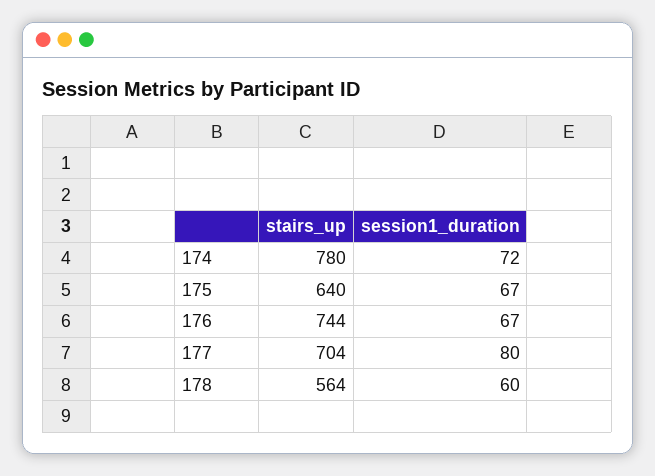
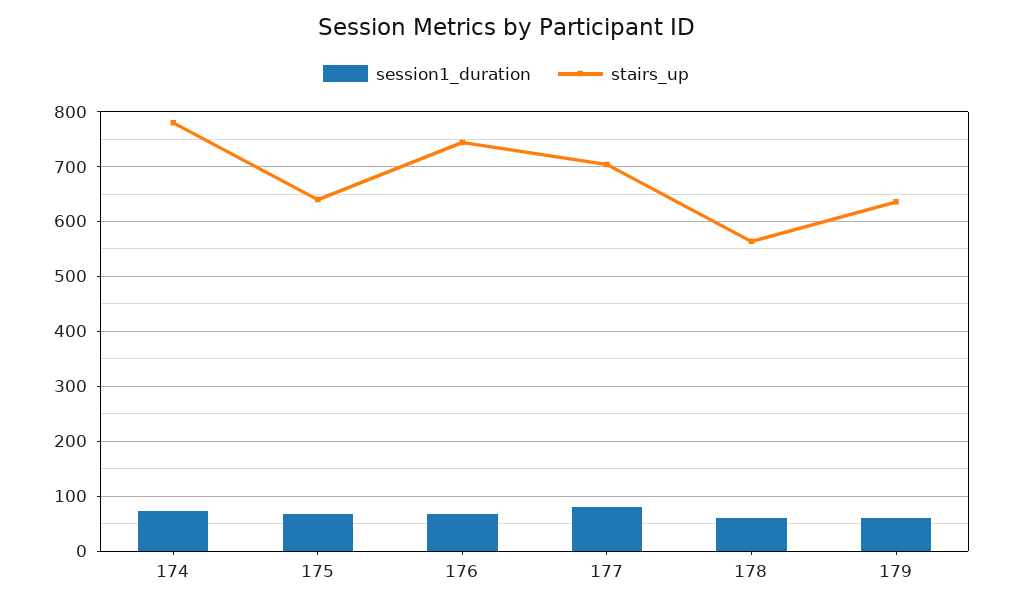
  {
    "stairs_up": {
      "174": 780,
      "175": 640,
      "176": 744,
      "177": 704,
-     "178": 564
+     "178": 564,
+     "179": 640
    },
    "session1_duration": {
      "174": 72,
      "175": 67,
      "176": 67,
      "177": 80,
-     "178": 60
+     "178": 60,
+     "179": 60
    }
  }

